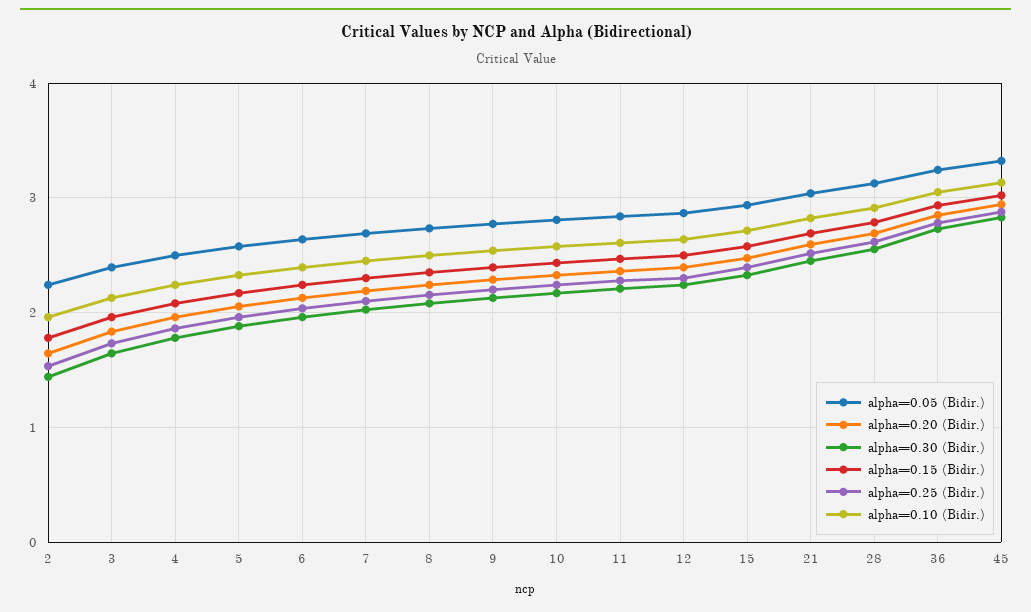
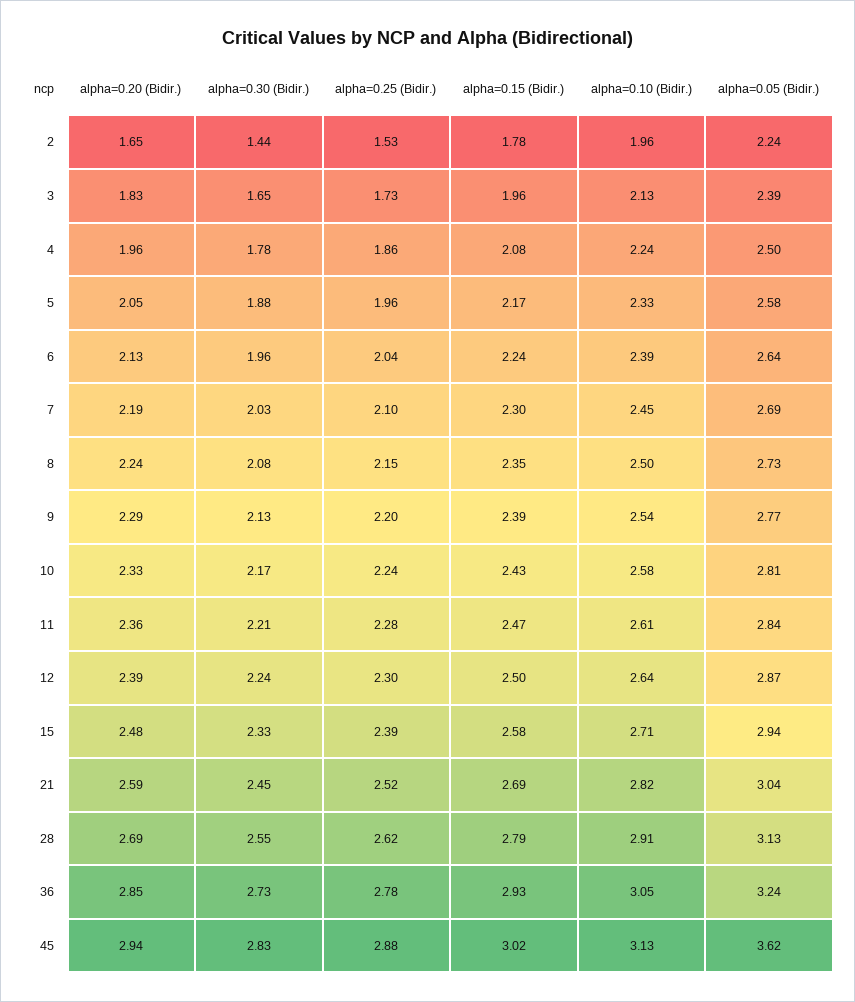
  {
    "alpha=0.05 (Bidir.)": {
      "2": 2.24,
      "3": 2.39,
      "4": 2.5,
      "5": 2.58,
      "6": 2.64,
      "7": 2.69,
      "8": 2.73,
      "9": 2.77,
      "10": 2.81,
      "11": 2.84,
      "12": 2.87,
      "15": 2.94,
      "21": 3.04,
      "28": 3.13,
      "36": 3.24,
-     "45": 3.3
+     "45": 3.62
    },
    "alpha=0.20 (Bidir.)": {
      "2": 1.65,
      "3": 1.83,
      "4": 1.96,
      "5": 2.05,
      "6": 2.13,
      "7": 2.19,
      "8": 2.24,
      "9": 2.29,
      "10": 2.33,
      "11": 2.36,
      "12": 2.39,
      "15": 2.48,
      "21": 2.59,
      "28": 2.69,
      "36": 2.85,
      "45": 2.94
    },
    "alpha=0.30 (Bidir.)": {
      "2": 1.44,
      "3": 1.65,
      "4": 1.78,
      "5": 1.88,
      "6": 1.96,
      "7": 2.03,
      "8": 2.08,
      "9": 2.13,
      "10": 2.17,
      "11": 2.21,
      "12": 2.24,
      "15": 2.33,
      "21": 2.45,
      "28": 2.55,
      "36": 2.73,
      "45": 2.83
    },
    "alpha=0.15 (Bidir.)": {
      "2": 1.78,
      "3": 1.96,
      "4": 2.08,
      "5": 2.17,
      "6": 2.24,
      "7": 2.3,
      "8": 2.35,
      "9": 2.39,
      "10": 2.43,
      "11": 2.47,
      "12": 2.5,
      "15": 2.58,
      "21": 2.69,
      "28": 2.79,
      "36": 2.93,
      "45": 3.02
    },
    "alpha=0.25 (Bidir.)": {
      "2": 1.53,
      "3": 1.73,
      "4": 1.86,
      "5": 1.96,
      "6": 2.04,
      "7": 2.1,
      "8": 2.15,
      "9": 2.2,
      "10": 2.24,
      "11": 2.28,
      "12": 2.3,
      "15": 2.39,
      "21": 2.52,
      "28": 2.62,
      "36": 2.78,
      "45": 2.88
    },
    "alpha=0.10 (Bidir.)": {
      "2": 1.96,
      "3": 2.13,
      "4": 2.24,
      "5": 2.33,
      "6": 2.39,
      "7": 2.45,
      "8": 2.5,
      "9": 2.54,
      "10": 2.58,
      "11": 2.61,
      "12": 2.64,
      "15": 2.71,
      "21": 2.82,
      "28": 2.91,
      "36": 3.05,
      "45": 3.13
    }
  }

